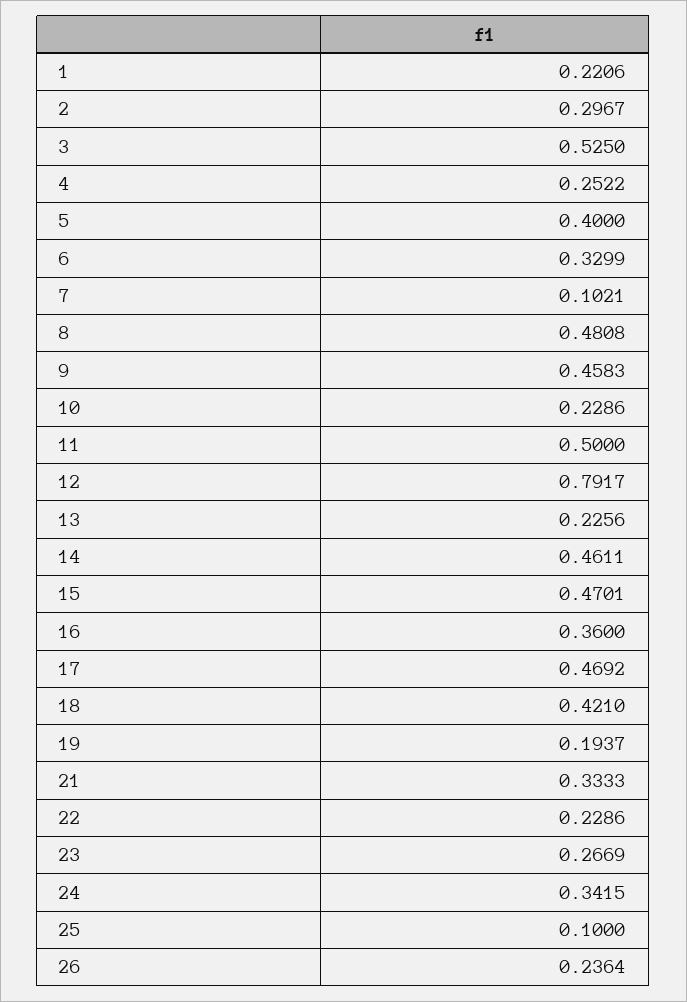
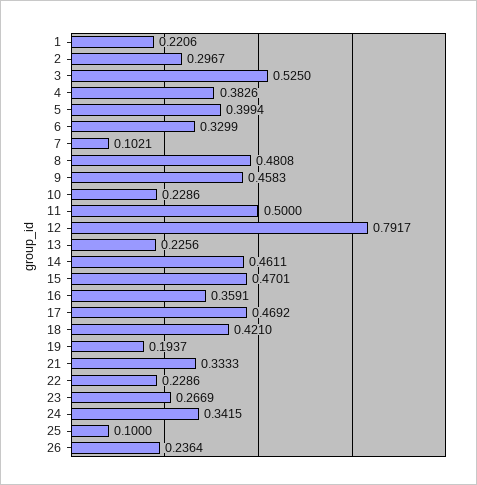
  {
    "1": 0.2206,
    "2": 0.2967,
    "3": 0.525,
-   "4": 0.2522,
+   "4": 0.3826,
-   "5": 0.4,
+   "5": 0.3994,
    "6": 0.3299,
    "7": 0.1021,
    "8": 0.4808,
    "9": 0.4583,
    "10": 0.2286,
    "11": 0.5,
    "12": 0.7917,
    "13": 0.2256,
    "14": 0.4611,
    "15": 0.4701,
-   "16": 0.36,
+   "16": 0.3591,
    "17": 0.4692,
    "18": 0.421,
    "19": 0.1937,
    "21": 0.3333,
    "22": 0.2286,
    "23": 0.2669,
    "24": 0.3415,
    "25": 0.1,
    "26": 0.2364
  }

